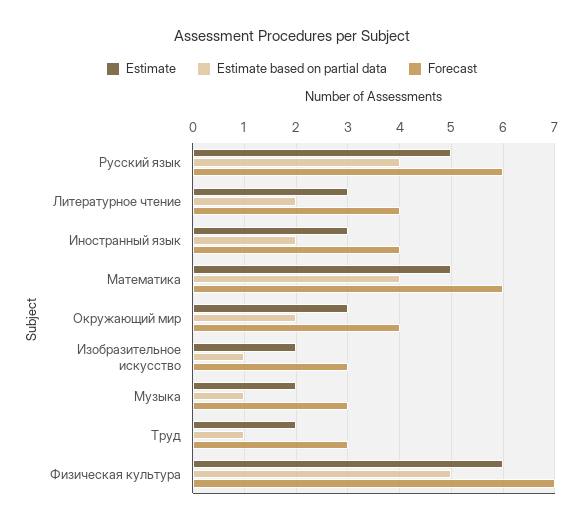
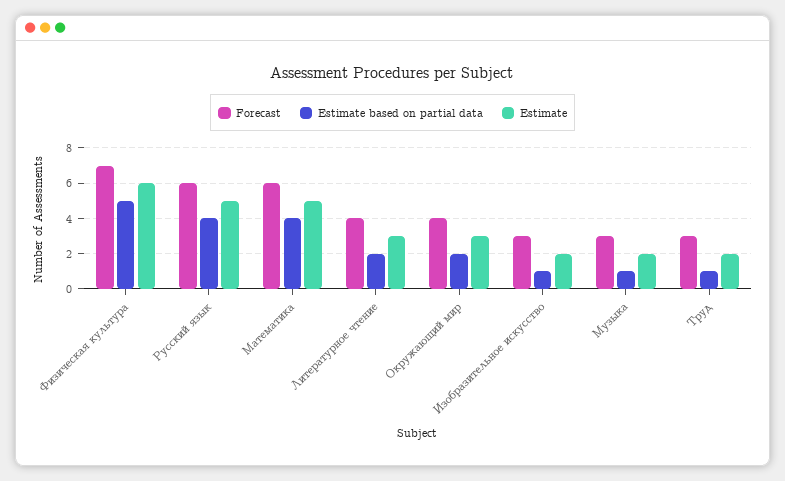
  {
    "Estimate": {
      "Русский язык": 5,
      "Литературное чтение": 3,
-     "Иностранный язык": 3,
      "Математика": 5,
      "Окружающий мир": 3,
      "Изобразительное искусство": 2,
      "Музыка": 2,
      "Труд": 2,
      "Физическая культура": 6
    },
    "Estimate based on partial data": {
      "Русский язык": 4,
      "Литературное чтение": 2,
-     "Иностранный язык": 2,
      "Математика": 4,
      "Окружающий мир": 2,
      "Изобразительное искусство": 1,
      "Музыка": 1,
      "Труд": 1,
      "Физическая культура": 5
    },
    "Forecast": {
      "Русский язык": 6,
      "Литературное чтение": 4,
-     "Иностранный язык": 4,
      "Математика": 6,
      "Окружающий мир": 4,
      "Изобразительное искусство": 3,
      "Музыка": 3,
      "Труд": 3,
      "Физическая культура": 7
    }
  }

